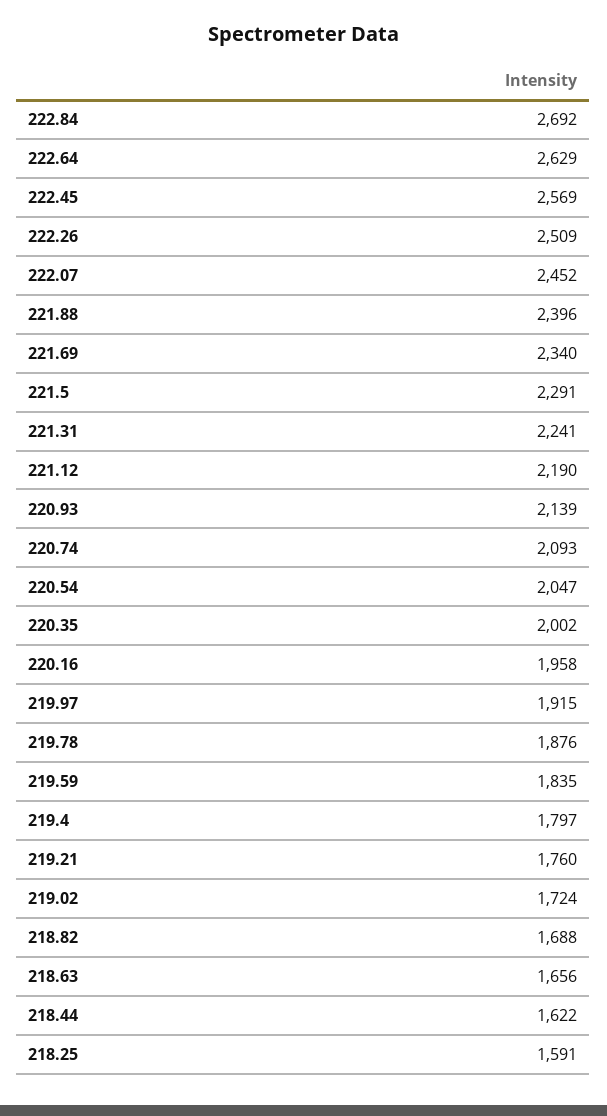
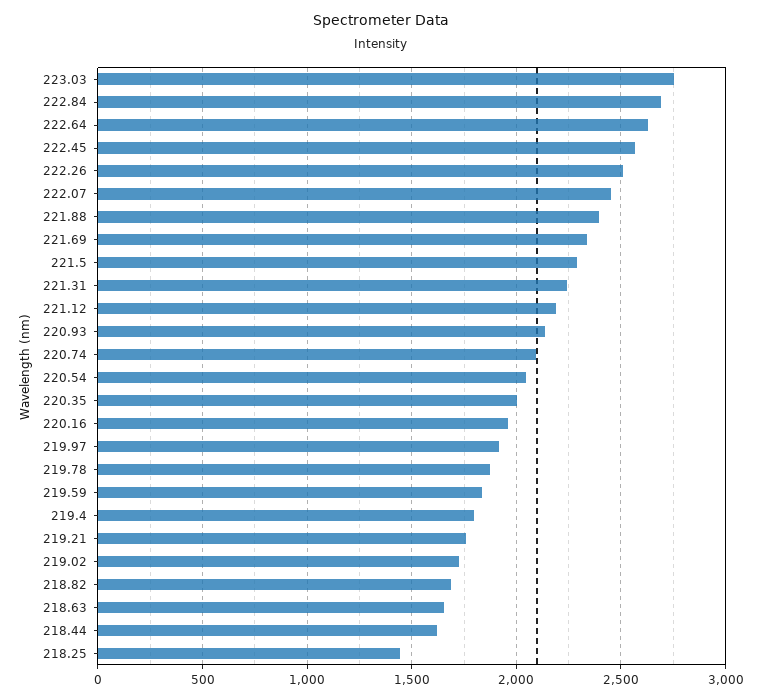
  {
    "222.84": 2692,
    "222.64": 2629,
    "222.45": 2569,
    "222.26": 2509,
    "222.07": 2452,
    "221.88": 2396,
    "221.69": 2340,
    "221.5": 2291,
    "221.31": 2241,
    "221.12": 2190,
    "220.93": 2139,
    "220.74": 2093,
    "220.54": 2047,
    "220.35": 2002,
    "220.16": 1958,
    "219.97": 1915,
    "219.78": 1876,
    "219.59": 1835,
    "219.4": 1797,
    "219.21": 1760,
    "219.02": 1724,
    "218.82": 1688,
    "218.63": 1656,
    "218.44": 1622,
-   "218.25": 1591
+   "218.25": 1450,
+   "223.03": 2750
  }

